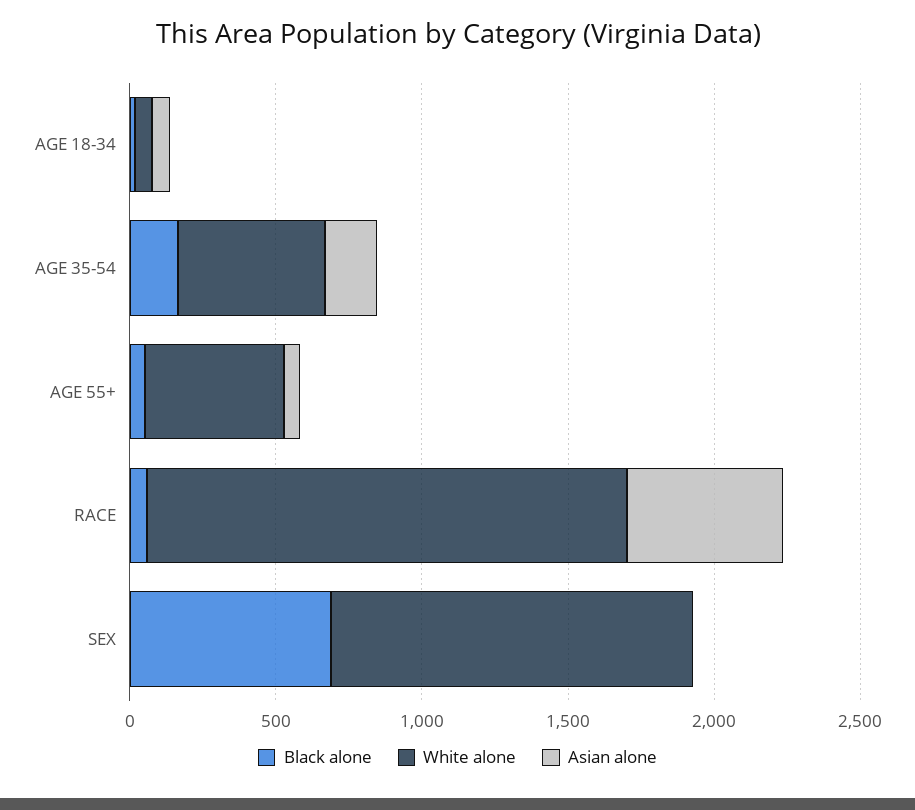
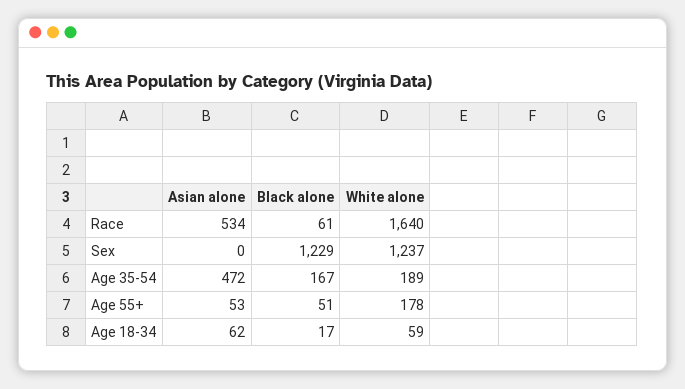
  {
    "Black alone": {
      "AGE 18-34": 17,
      "AGE 35-54": 167,
      "AGE 55+": 51,
      "RACE": 61,
-     "SEX": 700
+     "SEX": 1229
    },
    "White alone": {
      "AGE 18-34": 59,
-     "AGE 35-54": 500,
+     "AGE 35-54": 189,
-     "AGE 55+": 500,
+     "AGE 55+": 178,
      "RACE": 1640,
      "SEX": 1237
    },
    "Asian alone": {
      "AGE 18-34": 62,
-     "AGE 35-54": 200,
+     "AGE 35-54": 472,
      "AGE 55+": 53,
      "RACE": 534,
      "SEX": 0
    }
  }

